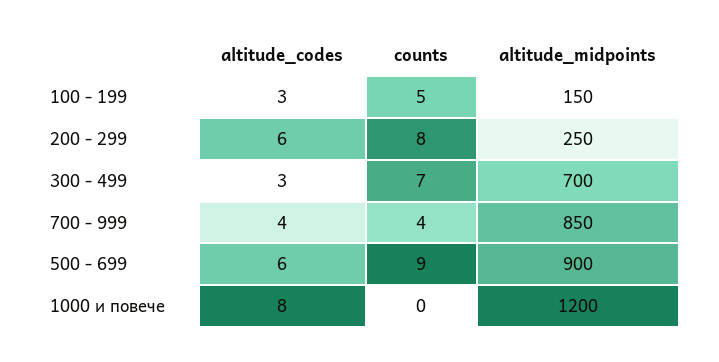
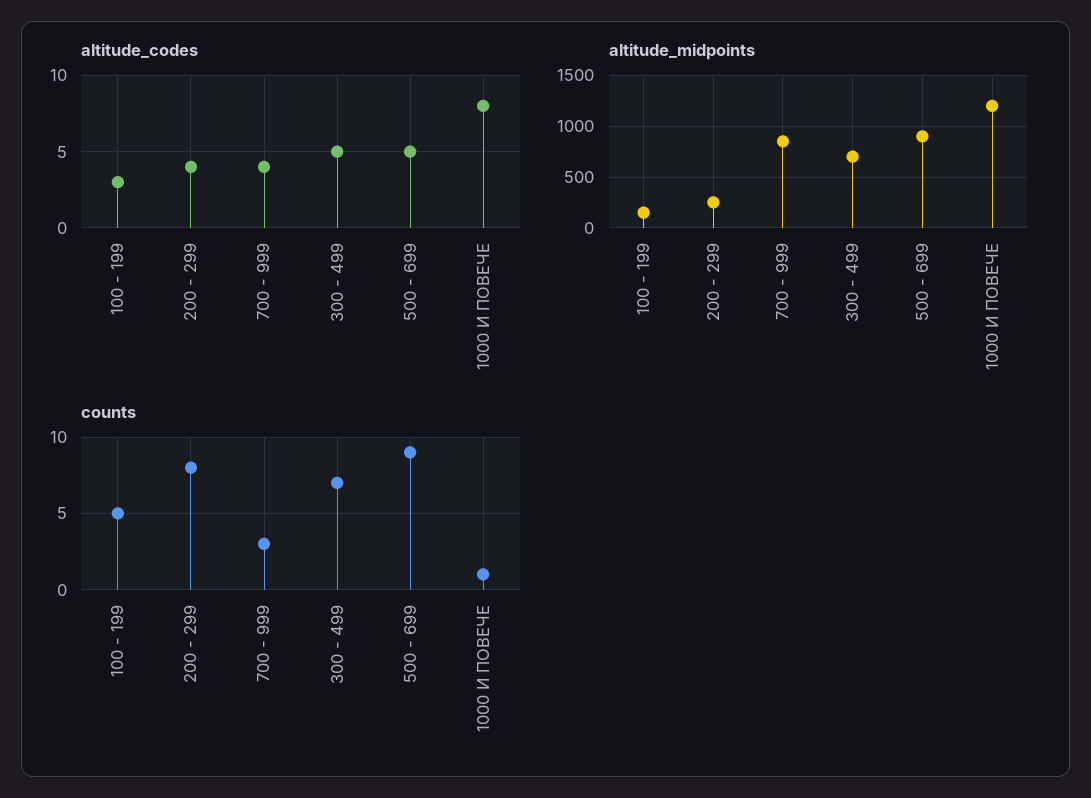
  {
    "altitude_codes": {
      "100 - 199": 3,
-     "200 - 299": 6,
+     "200 - 299": 4,
-     "300 - 499": 3,
+     "300 - 499": 5,
      "700 - 999": 4,
-     "500 - 699": 6,
+     "500 - 699": 5,
      "1000 и повече": 8
    },
    "counts": {
      "100 - 199": 5,
      "200 - 299": 8,
      "300 - 499": 7,
-     "700 - 999": 4,
+     "700 - 999": 3,
      "500 - 699": 9,
-     "1000 и повече": 0
+     "1000 и повече": 1
    },
    "altitude_midpoints": {
      "100 - 199": 150,
      "200 - 299": 250,
      "300 - 499": 700,
      "700 - 999": 850,
      "500 - 699": 900,
      "1000 и повече": 1200
    }
  }

